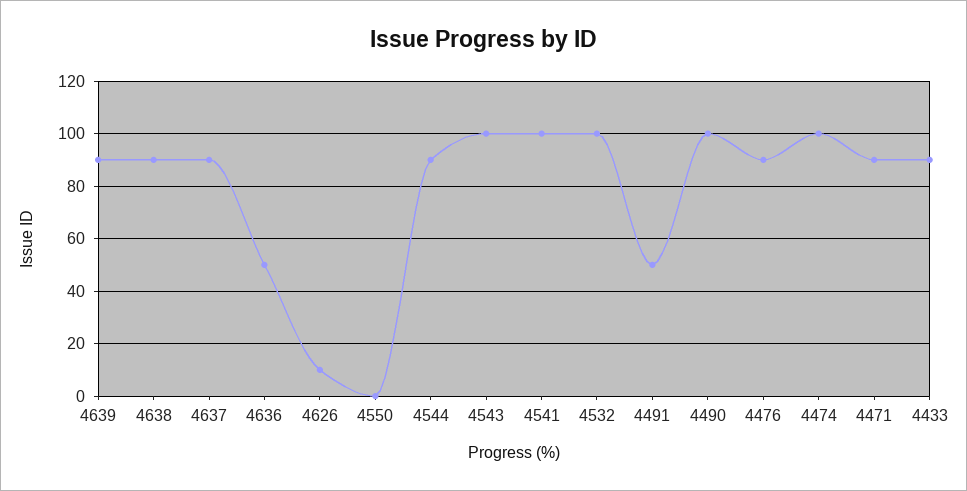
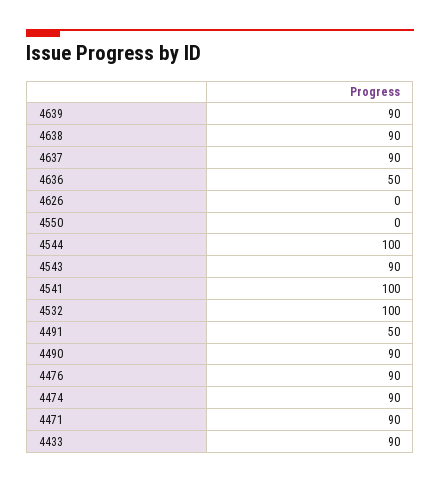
  {
    "4639": 90,
    "4638": 90,
    "4637": 90,
    "4636": 50,
-   "4626": 10,
+   "4626": 0,
    "4550": 0,
-   "4544": 90,
+   "4544": 100,
-   "4543": 100,
+   "4543": 90,
    "4541": 100,
    "4532": 100,
    "4491": 50,
-   "4490": 100,
+   "4490": 90,
    "4476": 90,
-   "4474": 100,
+   "4474": 90,
    "4471": 90,
    "4433": 90
  }

